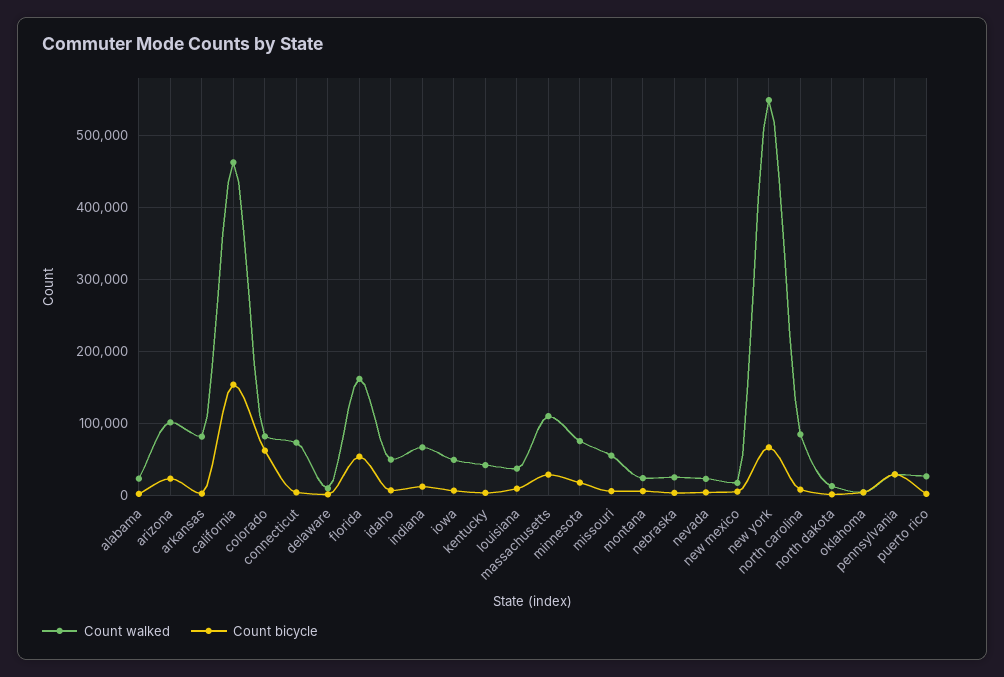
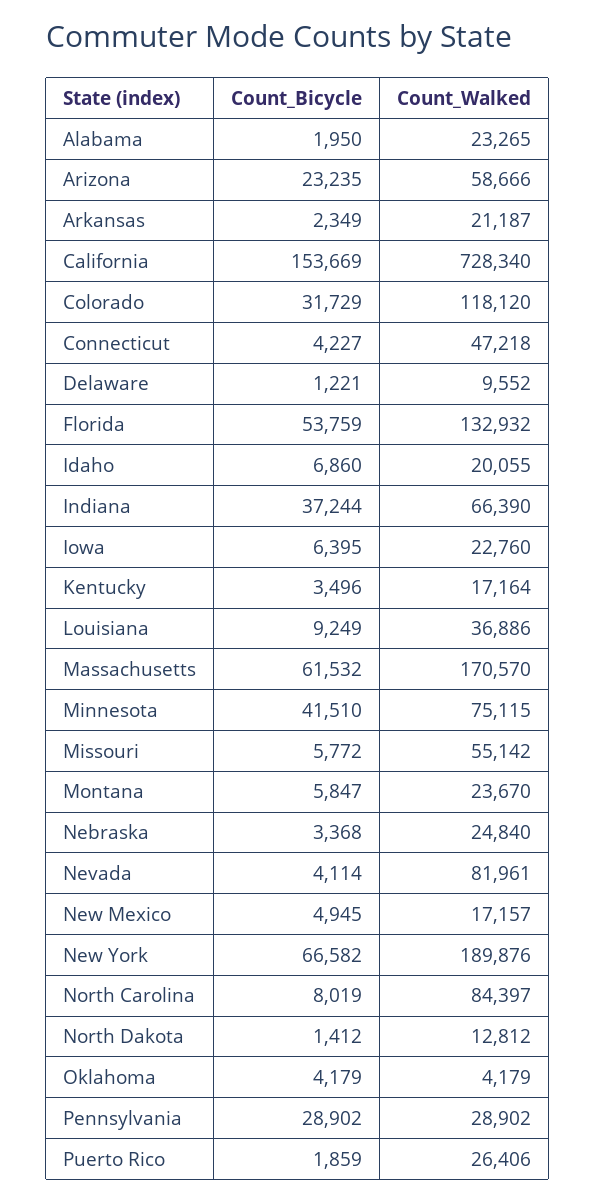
  {
    "Count walked": {
      "alabama": 23265,
-     "arizona": 100000,
+     "arizona": 58666,
-     "arkansas": 80000,
+     "arkansas": 21187,
-     "california": 460000,
+     "california": 728340,
-     "colorado": 80000,
+     "colorado": 118120,
-     "connecticut": 70000,
+     "connecticut": 47218,
      "delaware": 9552,
-     "florida": 160000,
+     "florida": 132932,
-     "idaho": 50000,
+     "idaho": 20055,
      "indiana": 66390,
-     "iowa": 50000,
+     "iowa": 22760,
-     "kentucky": 40000,
+     "kentucky": 17164,
      "louisiana": 36886,
-     "massachusetts": 110000,
+     "massachusetts": 170570,
      "minnesota": 75115,
      "missouri": 55142,
      "montana": 23670,
      "nebraska": 24840,
-     "nevada": 20000,
+     "nevada": 81961,
      "new mexico": 17157,
-     "new york": 550000,
+     "new york": 189876,
      "north carolina": 84397,
      "north dakota": 12812,
      "oklahoma": 4179,
      "pennsylvania": 28902,
      "puerto rico": 26406
    },
    "Count bicycle": {
      "alabama": 1950,
      "arizona": 23235,
      "arkansas": 2349,
      "california": 153669,
-     "colorado": 60000,
+     "colorado": 31729,
      "connecticut": 4227,
      "delaware": 1221,
      "florida": 53759,
      "idaho": 6860,
-     "indiana": 10000,
+     "indiana": 37244,
      "iowa": 6395,
      "kentucky": 3496,
      "louisiana": 9249,
-     "massachusetts": 30000,
+     "massachusetts": 61532,
-     "minnesota": 20000,
+     "minnesota": 41510,
      "missouri": 5772,
      "montana": 5847,
      "nebraska": 3368,
      "nevada": 4114,
      "new mexico": 4945,
      "new york": 66582,
      "north carolina": 8019,
      "north dakota": 1412,
      "oklahoma": 4179,
      "pennsylvania": 28902,
      "puerto rico": 1859
    }
  }

